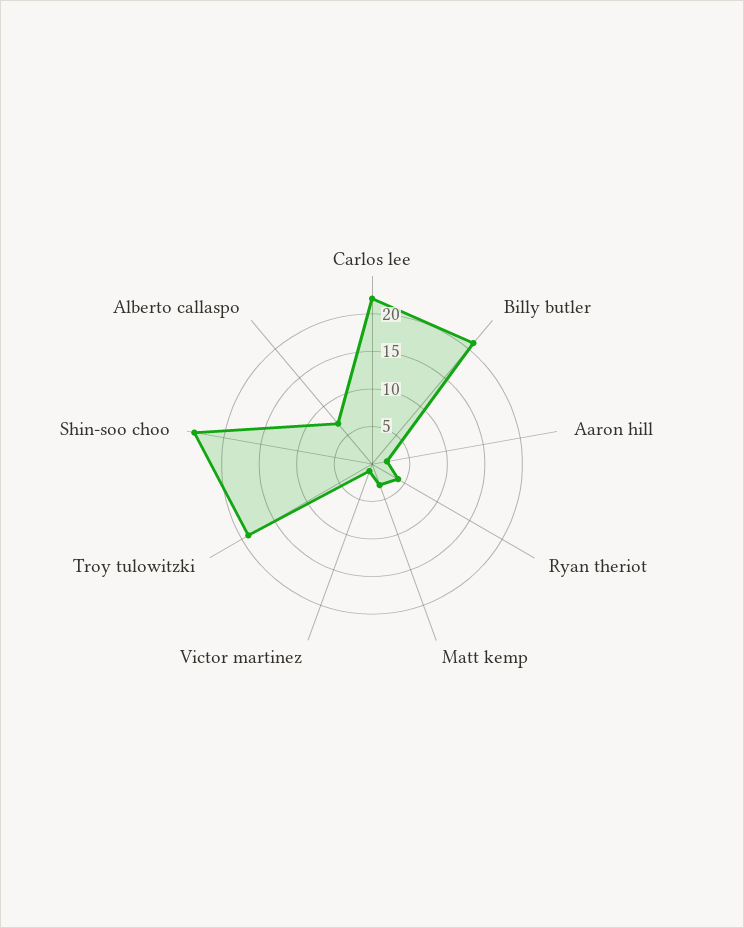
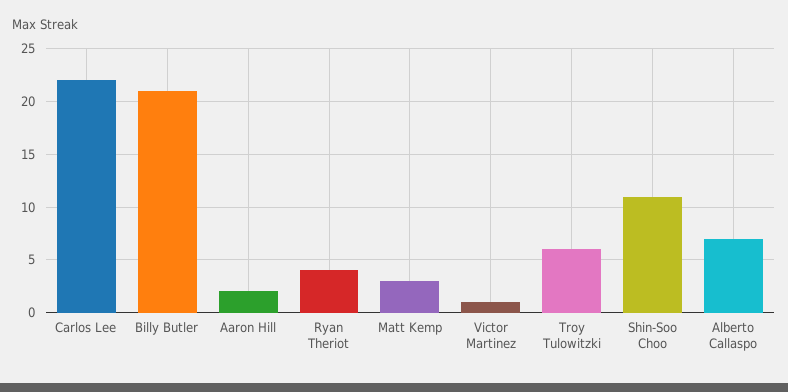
  {
    "Carlos lee": 22,
    "Billy butler": 21,
    "Aaron hill": 2,
    "Ryan theriot": 4,
    "Matt kemp": 3,
    "Victor martinez": 1,
-   "Troy tulowitzki": 20,
+   "Troy tulowitzki": 6,
-   "Shin-soo choo": 25,
+   "Shin-soo choo": 11,
    "Alberto callaspo": 7
  }

